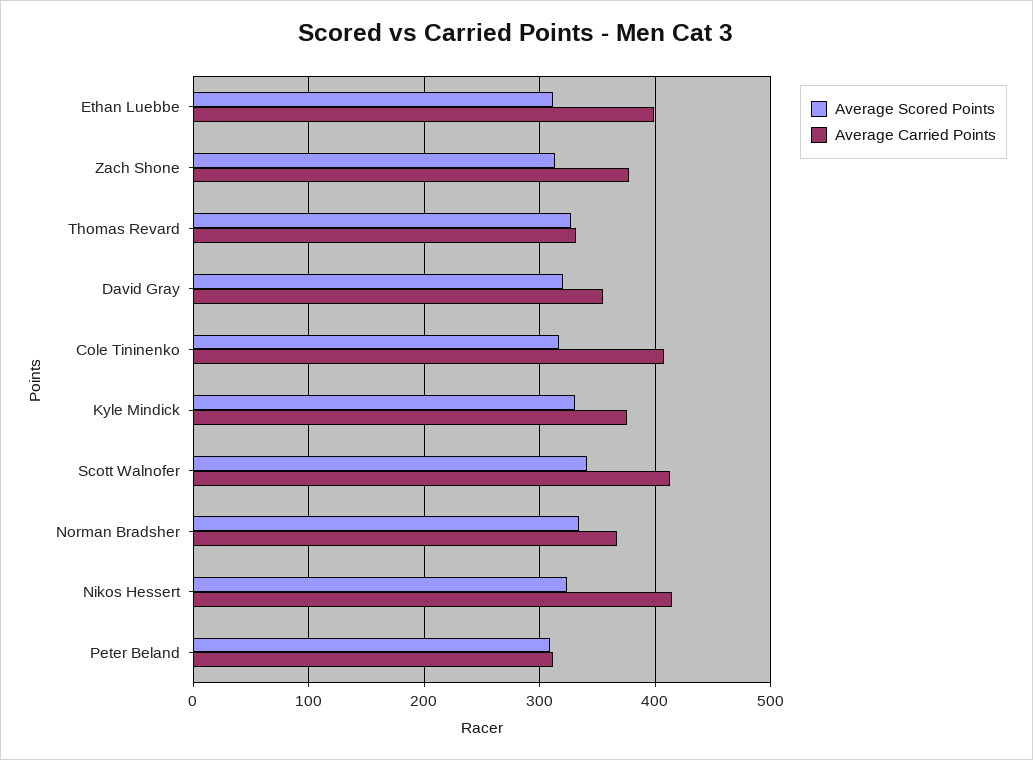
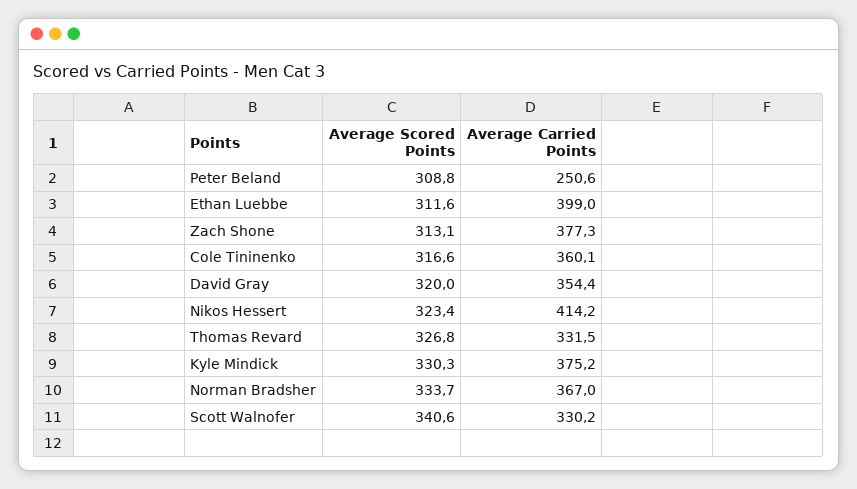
  {
    "Average Scored Points": {
      "Ethan Luebbe": 311.6,
      "Zach Shone": 313.1,
      "Thomas Revard": 326.8,
      "David Gray": 320,
      "Cole Tininenko": 316.6,
      "Kyle Mindick": 330.3,
      "Scott Walnofer": 340.6,
      "Norman Bradsher": 333.7,
      "Nikos Hessert": 323.4,
      "Peter Beland": 308.8
    },
    "Average Carried Points": {
      "Ethan Luebbe": 399,
      "Zach Shone": 377.3,
      "Thomas Revard": 331.5,
      "David Gray": 354.4,
-     "Cole Tininenko": 410,
+     "Cole Tininenko": 360.1,
      "Kyle Mindick": 375.2,
-     "Scott Walnofer": 410,
+     "Scott Walnofer": 330.2,
      "Norman Bradsher": 367,
      "Nikos Hessert": 414.2,
-     "Peter Beland": 310
+     "Peter Beland": 250.6
    }
  }

